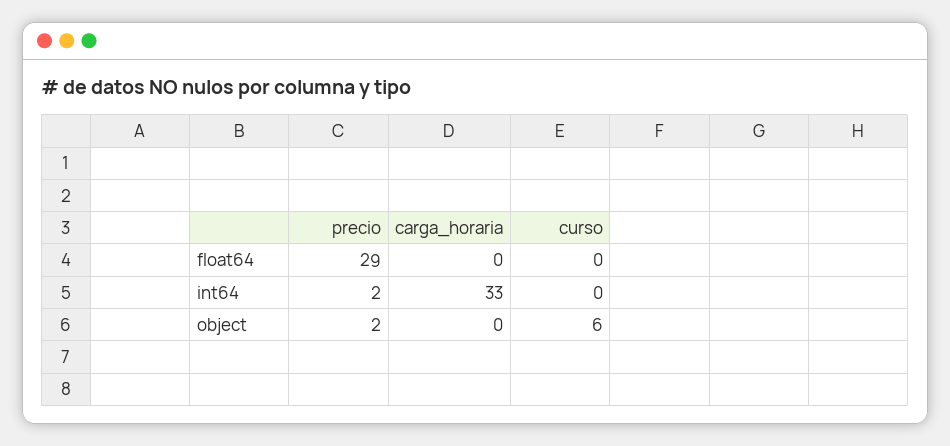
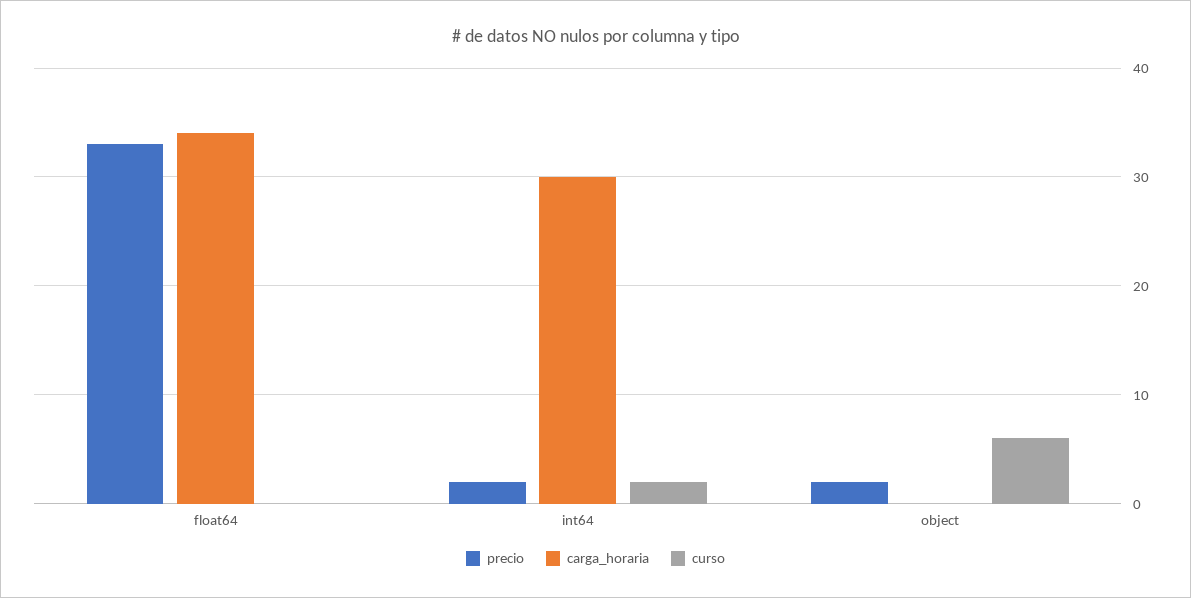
  {
    "precio": {
-     "float64": 29,
+     "float64": 33,
      "int64": 2,
      "object": 2
    },
    "carga_horaria": {
-     "float64": 0,
+     "float64": 34,
-     "int64": 33,
+     "int64": 30,
      "object": 0
    },
    "curso": {
      "float64": 0,
-     "int64": 0,
+     "int64": 2,
      "object": 6
    }
  }

